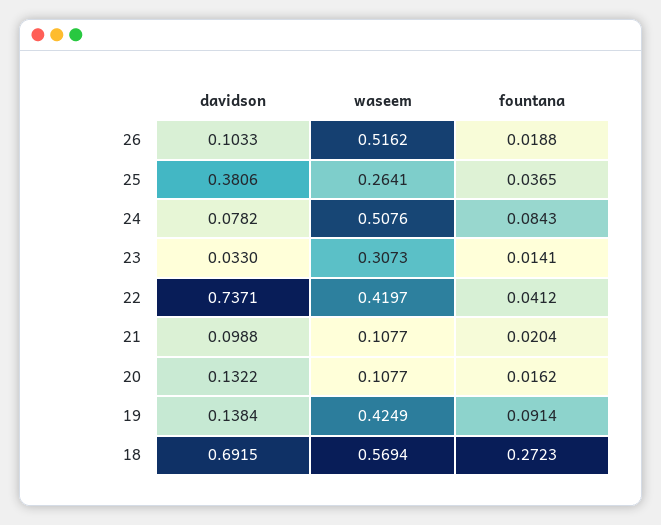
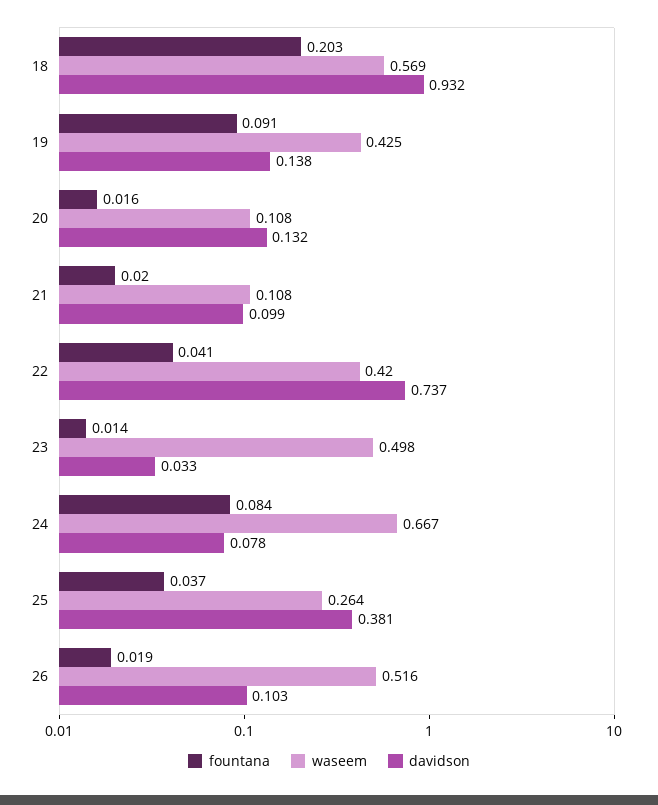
  {
    "davidson": {
      "26": 0.1033,
      "25": 0.3806,
      "24": 0.0782,
      "23": 0.033,
      "22": 0.7371,
      "21": 0.0988,
      "20": 0.1322,
      "19": 0.1384,
-     "18": 0.6915
+     "18": 0.932
    },
    "waseem": {
      "26": 0.5162,
      "25": 0.2641,
-     "24": 0.5076,
+     "24": 0.667,
-     "23": 0.3073,
+     "23": 0.498,
      "22": 0.4197,
      "21": 0.1077,
      "20": 0.1077,
      "19": 0.4249,
      "18": 0.5694
    },
    "fountana": {
      "26": 0.0188,
      "25": 0.0365,
      "24": 0.0843,
      "23": 0.0141,
      "22": 0.0412,
      "21": 0.0204,
      "20": 0.0162,
      "19": 0.0914,
-     "18": 0.2723
+     "18": 0.203
    }
  }

